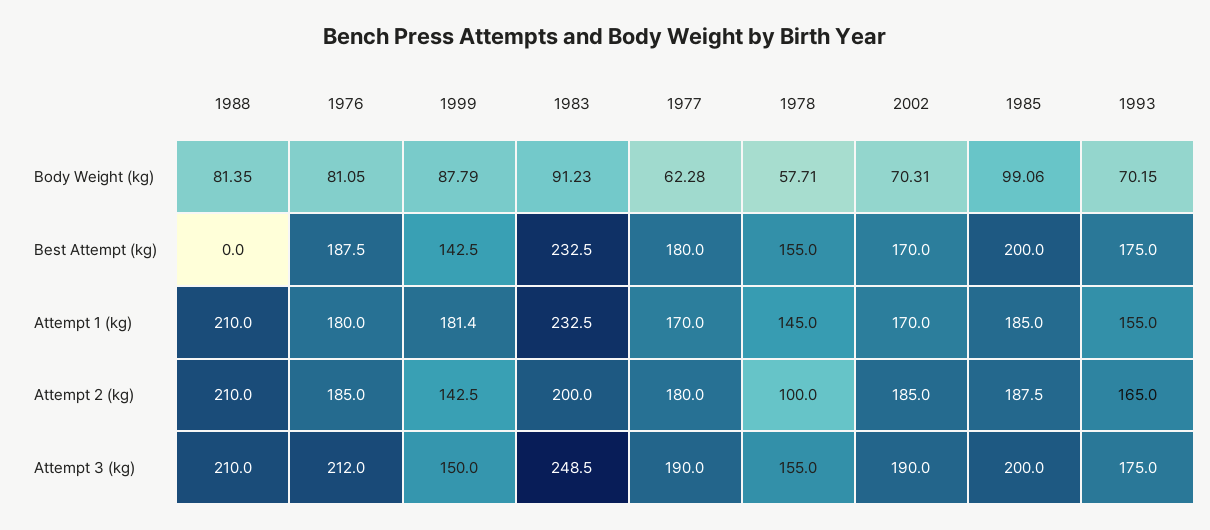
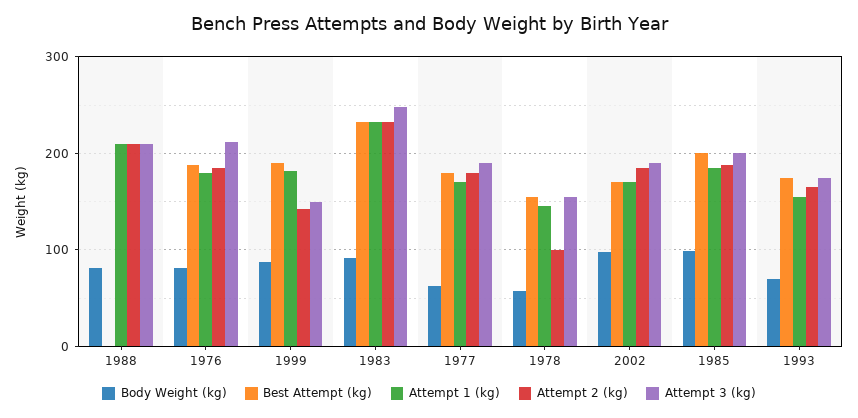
  {
    "Body Weight (kg)": {
      "1988": 81.35,
      "1976": 81.05,
      "1999": 87.79,
      "1983": 91.23,
      "1977": 62.28,
      "1978": 57.71,
-     "2002": 70.31,
+     "2002": 100,
      "1985": 99.06,
      "1993": 70.15
    },
    "Best Attempt (kg)": {
      "1988": 0,
      "1976": 187.5,
-     "1999": 142.5,
+     "1999": 190,
      "1983": 232.5,
      "1977": 180,
      "1978": 155,
      "2002": 170,
      "1985": 200,
      "1993": 175
    },
    "Attempt 1 (kg)": {
      "1988": 210,
      "1976": 180,
      "1999": 181.4,
      "1983": 232.5,
      "1977": 170,
      "1978": 145,
      "2002": 170,
      "1985": 185,
      "1993": 155
    },
    "Attempt 2 (kg)": {
      "1988": 210,
      "1976": 185,
      "1999": 142.5,
-     "1983": 200,
+     "1983": 230,
      "1977": 180,
      "1978": 100,
      "2002": 185,
      "1985": 187.5,
      "1993": 165
    },
    "Attempt 3 (kg)": {
      "1988": 210,
      "1976": 212,
      "1999": 150,
      "1983": 248.5,
      "1977": 190,
      "1978": 155,
      "2002": 190,
      "1985": 200,
      "1993": 175
    }
  }

